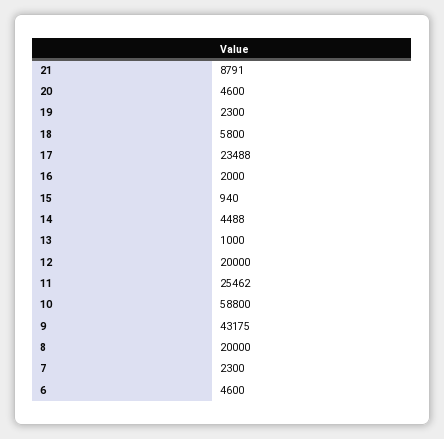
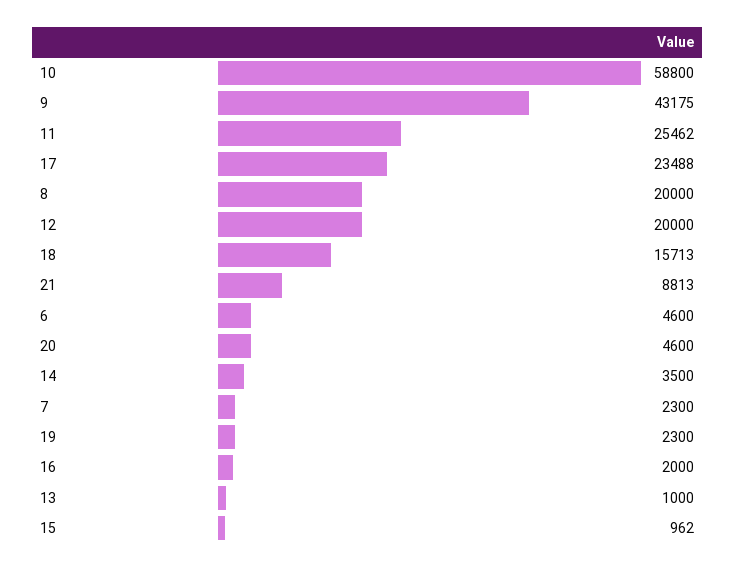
  {
-   "21": 8791,
+   "21": 8813,
    "20": 4600,
    "19": 2300,
-   "18": 5800,
+   "18": 15713,
    "17": 23488,
    "16": 2000,
-   "15": 940,
+   "15": 962,
-   "14": 4488,
+   "14": 3500,
    "13": 1000,
    "12": 20000,
    "11": 25462,
    "10": 58800,
    "9": 43175,
    "8": 20000,
    "7": 2300,
    "6": 4600
  }

